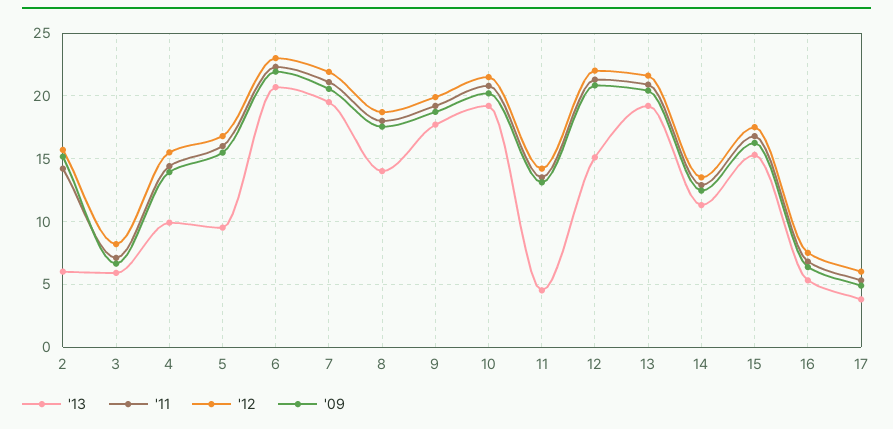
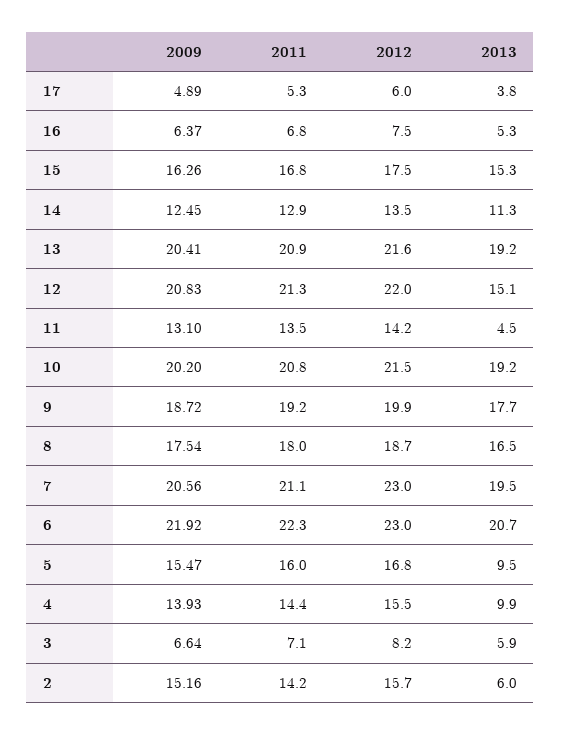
  {
    "'13": {
      "2": 6,
      "3": 5.9,
      "4": 9.9,
      "5": 9.5,
      "6": 20.7,
      "7": 19.5,
-     "8": 14,
+     "8": 16.5,
      "9": 17.7,
      "10": 19.2,
      "11": 4.5,
      "12": 15.1,
      "13": 19.2,
      "14": 11.3,
      "15": 15.3,
      "16": 5.3,
      "17": 3.8
    },
    "'11": {
      "2": 14.2,
      "3": 7.1,
      "4": 14.4,
      "5": 16,
      "6": 22.3,
      "7": 21.1,
      "8": 18,
      "9": 19.2,
      "10": 20.8,
      "11": 13.5,
      "12": 21.3,
      "13": 20.9,
      "14": 12.9,
      "15": 16.8,
      "16": 6.8,
      "17": 5.3
    },
    "'12": {
      "2": 15.7,
      "3": 8.2,
      "4": 15.5,
      "5": 16.8,
      "6": 23,
-     "7": 22,
+     "7": 23,
      "8": 18.7,
      "9": 19.9,
      "10": 21.5,
      "11": 14.2,
      "12": 22,
      "13": 21.6,
      "14": 13.5,
      "15": 17.5,
      "16": 7.5,
      "17": 6
    },
    "'09": {
      "2": 15.16,
      "3": 6.64,
      "4": 13.93,
      "5": 15.47,
      "6": 21.92,
      "7": 20.56,
      "8": 17.54,
      "9": 18.72,
      "10": 20.2,
      "11": 13.1,
      "12": 20.83,
      "13": 20.41,
      "14": 12.45,
      "15": 16.26,
      "16": 6.37,
      "17": 4.89
    }
  }

